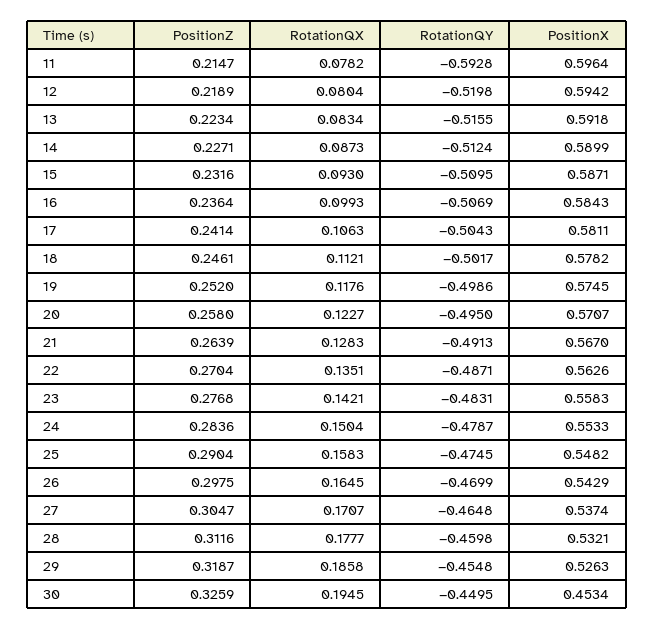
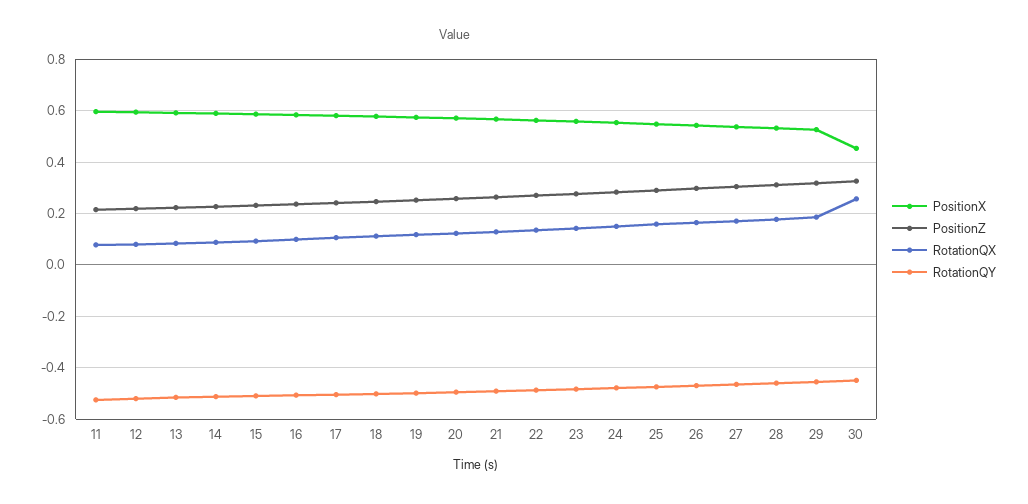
  {
    "PositionZ": {
      "11": 0.2147,
      "12": 0.2189,
      "13": 0.2234,
      "14": 0.2271,
      "15": 0.2316,
      "16": 0.2364,
      "17": 0.2414,
      "18": 0.2461,
      "19": 0.252,
      "20": 0.258,
      "21": 0.2639,
      "22": 0.2704,
      "23": 0.2768,
      "24": 0.2836,
      "25": 0.2904,
      "26": 0.2975,
      "27": 0.3047,
      "28": 0.3116,
      "29": 0.3187,
      "30": 0.3259
    },
    "RotationQX": {
      "11": 0.0782,
      "12": 0.0804,
      "13": 0.0834,
      "14": 0.0873,
      "15": 0.093,
      "16": 0.0993,
      "17": 0.1063,
      "18": 0.1121,
      "19": 0.1176,
      "20": 0.1227,
      "21": 0.1283,
      "22": 0.1351,
      "23": 0.1421,
      "24": 0.1504,
      "25": 0.1583,
      "26": 0.1645,
      "27": 0.1707,
      "28": 0.1777,
      "29": 0.1858,
-     "30": 0.1945
+     "30": 0.25
    },
    "RotationQY": {
-     "11": -0.5928,
+     "11": -0.525,
      "12": -0.5198,
      "13": -0.5155,
      "14": -0.5124,
      "15": -0.5095,
      "16": -0.5069,
      "17": -0.5043,
      "18": -0.5017,
      "19": -0.4986,
      "20": -0.495,
      "21": -0.4913,
      "22": -0.4871,
      "23": -0.4831,
      "24": -0.4787,
      "25": -0.4745,
      "26": -0.4699,
      "27": -0.4648,
      "28": -0.4598,
      "29": -0.4548,
      "30": -0.4495
    },
    "PositionX": {
      "11": 0.5964,
      "12": 0.5942,
      "13": 0.5918,
      "14": 0.5899,
      "15": 0.5871,
      "16": 0.5843,
      "17": 0.5811,
      "18": 0.5782,
      "19": 0.5745,
      "20": 0.5707,
      "21": 0.567,
      "22": 0.5626,
      "23": 0.5583,
      "24": 0.5533,
      "25": 0.5482,
      "26": 0.5429,
      "27": 0.5374,
      "28": 0.5321,
      "29": 0.5263,
      "30": 0.4534
    }
  }

